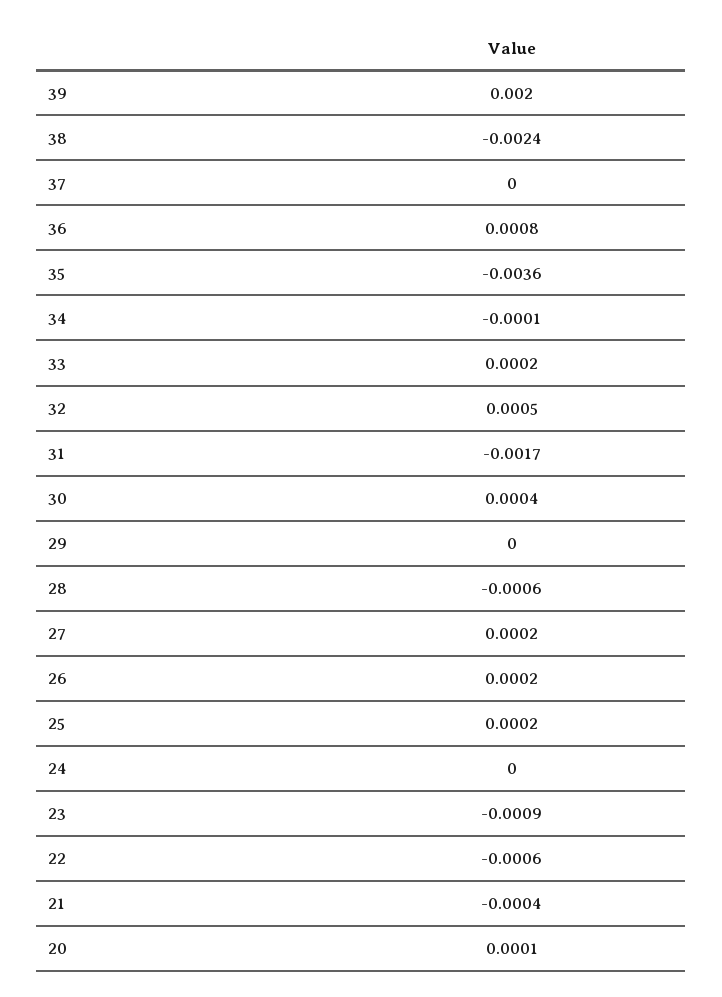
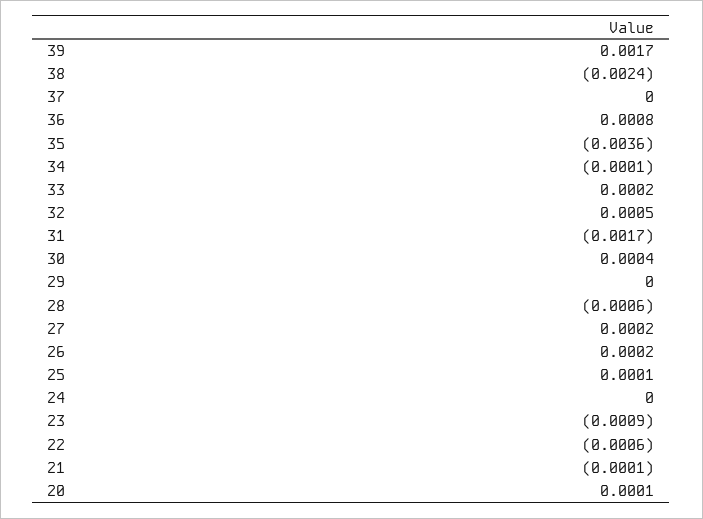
  {
-   "39": 0.002,
+   "39": 0.0017,
    "38": -0.0024,
    "37": 0,
    "36": 0.0008,
    "35": -0.0036,
    "34": -0.0001,
    "33": 0.0002,
    "32": 0.0005,
    "31": -0.0017,
    "30": 0.0004,
    "29": 0,
    "28": -0.0006,
    "27": 0.0002,
    "26": 0.0002,
-   "25": 0.0002,
+   "25": 0.0001,
    "24": 0,
    "23": -0.0009,
    "22": -0.0006,
-   "21": -0.0004,
+   "21": -0.0001,
    "20": 0.0001
  }

